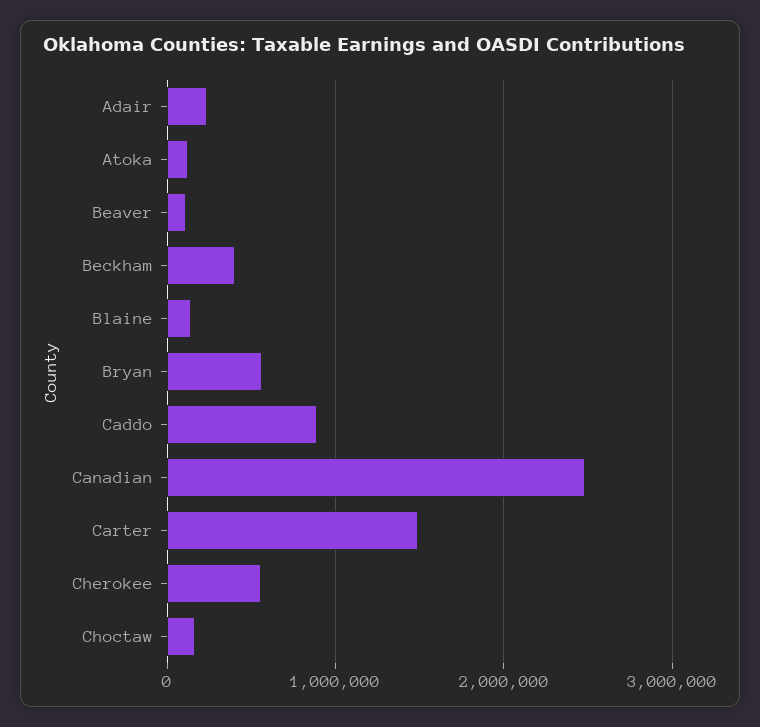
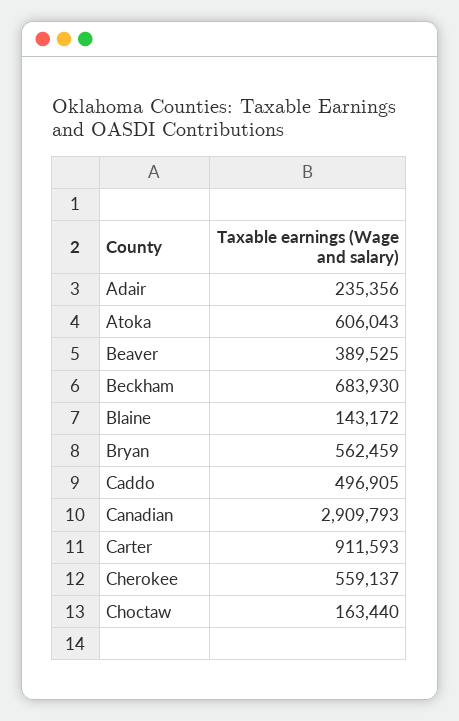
  {
    "Adair": 235356,
-   "Atoka": 100000,
+   "Atoka": 606043,
-   "Beaver": 100000,
+   "Beaver": 389525,
-   "Beckham": 400000,
+   "Beckham": 683930,
    "Blaine": 143172,
    "Bryan": 562459,
-   "Caddo": 900000,
+   "Caddo": 496905,
-   "Canadian": 2500000,
+   "Canadian": 2909793,
-   "Carter": 1500000,
+   "Carter": 911593,
    "Cherokee": 559137,
    "Choctaw": 163440
  }

